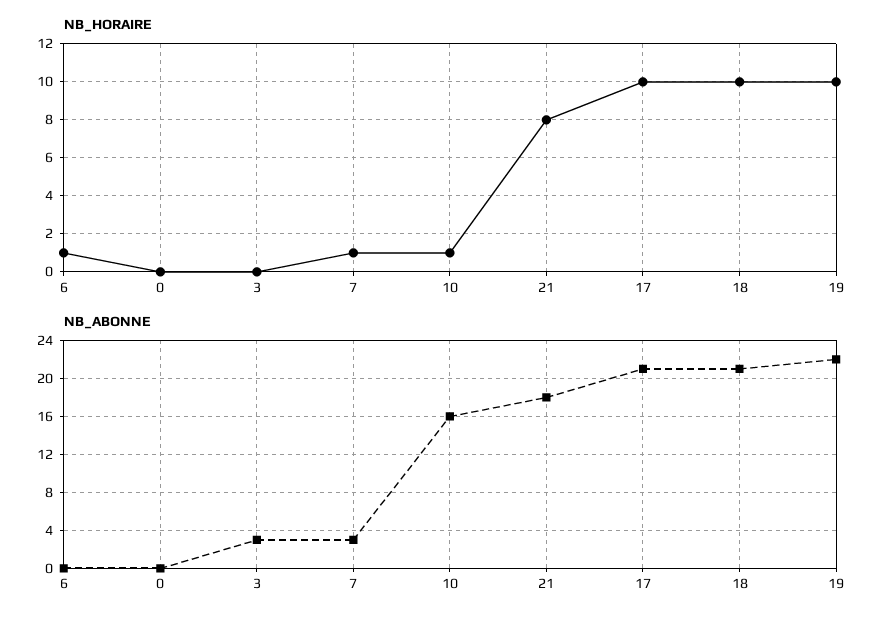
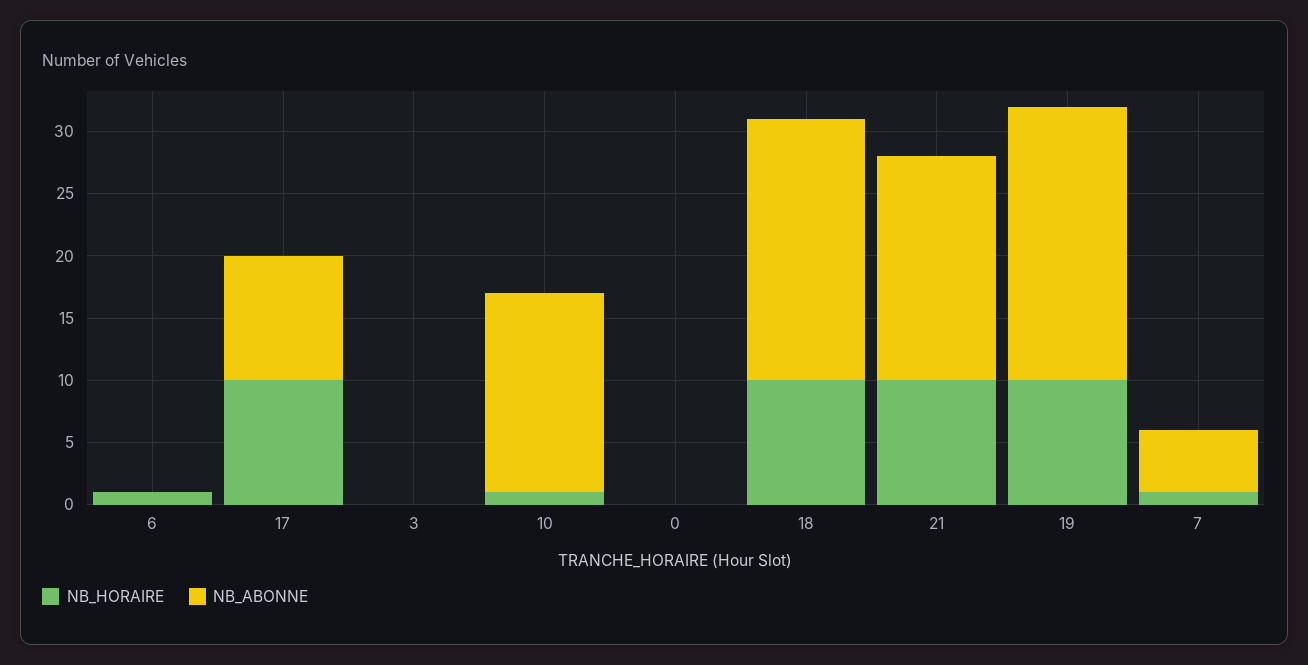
  {
    "NB_HORAIRE": {
      "6": 1,
      "0": 0,
      "3": 0,
      "7": 1,
      "10": 1,
-     "21": 8,
+     "21": 10,
      "17": 10,
      "18": 10,
      "19": 10
    },
    "NB_ABONNE": {
      "6": 0,
      "0": 0,
-     "3": 3,
+     "3": 0,
-     "7": 3,
+     "7": 5,
      "10": 16,
      "21": 18,
-     "17": 21,
+     "17": 10,
      "18": 21,
      "19": 22
    }
  }

